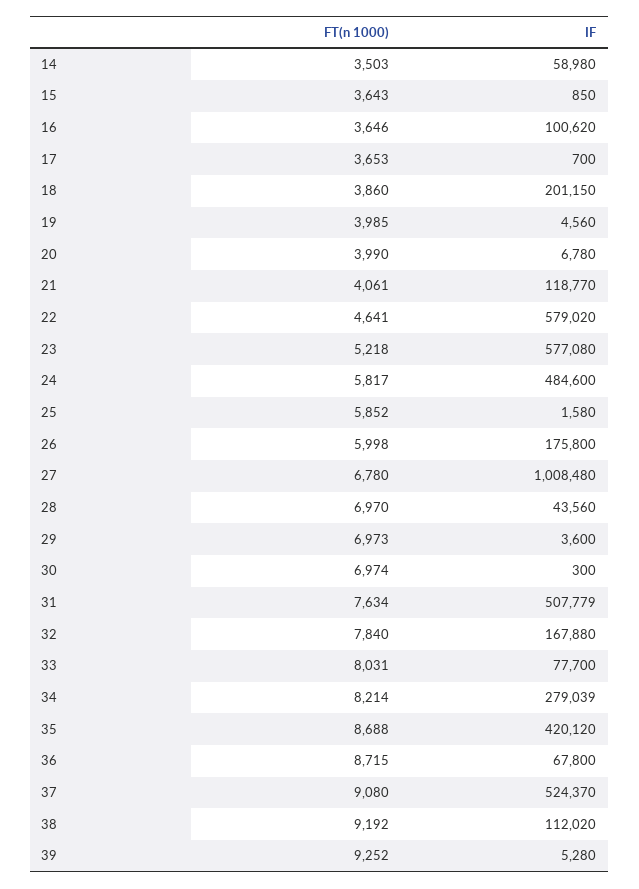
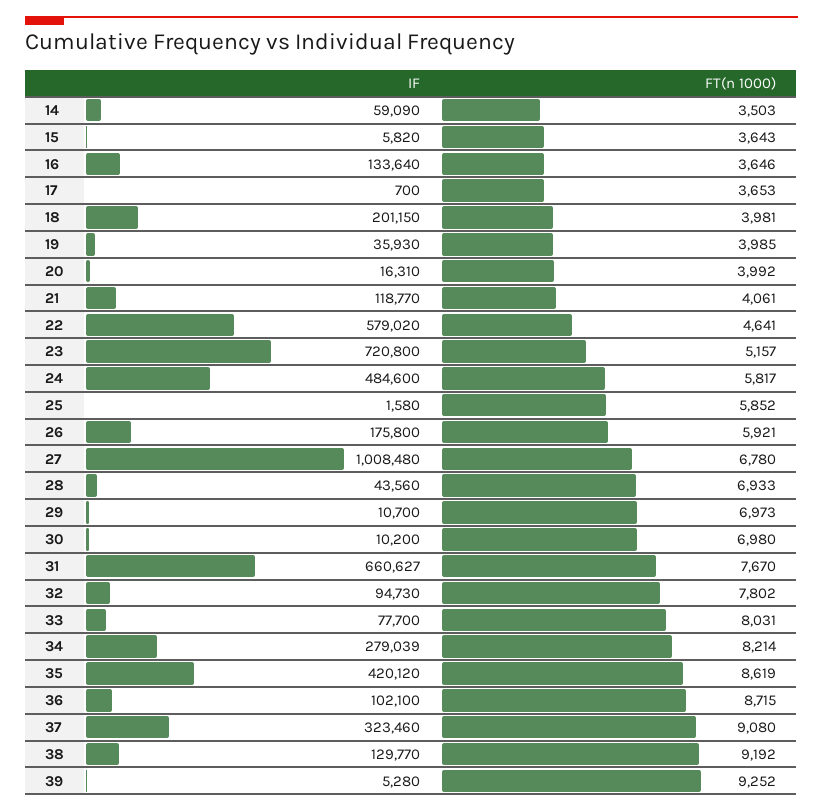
  {
    "FT(n 1000)": {
      "14": 3503,
      "15": 3643,
      "16": 3646,
      "17": 3653,
-     "18": 3860,
+     "18": 3981,
      "19": 3985,
-     "20": 3990,
+     "20": 3992,
      "21": 4061,
      "22": 4641,
-     "23": 5218,
+     "23": 5157,
      "24": 5817,
      "25": 5852,
-     "26": 5998,
+     "26": 5921,
      "27": 6780,
-     "28": 6970,
+     "28": 6933,
      "29": 6973,
-     "30": 6974,
+     "30": 6980,
-     "31": 7634,
+     "31": 7670,
-     "32": 7840,
+     "32": 7802,
      "33": 8031,
      "34": 8214,
-     "35": 8688,
+     "35": 8619,
      "36": 8715,
      "37": 9080,
      "38": 9192,
      "39": 9252
    },
    "IF": {
-     "14": 58980,
+     "14": 59090,
-     "15": 850,
+     "15": 5820,
-     "16": 100620,
+     "16": 133640,
      "17": 700,
      "18": 201150,
-     "19": 4560,
+     "19": 35930,
-     "20": 6780,
+     "20": 16310,
      "21": 118770,
      "22": 579020,
-     "23": 577080,
+     "23": 720800,
      "24": 484600,
      "25": 1580,
      "26": 175800,
      "27": 1008480,
      "28": 43560,
-     "29": 3600,
+     "29": 10700,
-     "30": 300,
+     "30": 10200,
-     "31": 507779,
+     "31": 660627,
-     "32": 167880,
+     "32": 94730,
      "33": 77700,
      "34": 279039,
      "35": 420120,
-     "36": 67800,
+     "36": 102100,
-     "37": 524370,
+     "37": 323460,
-     "38": 112020,
+     "38": 129770,
      "39": 5280
    }
  }

